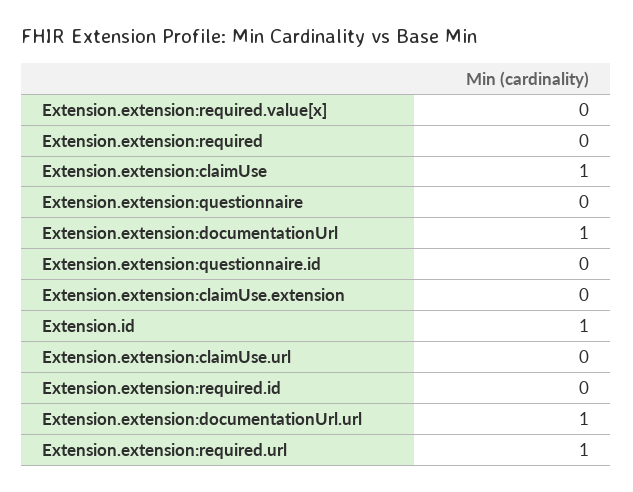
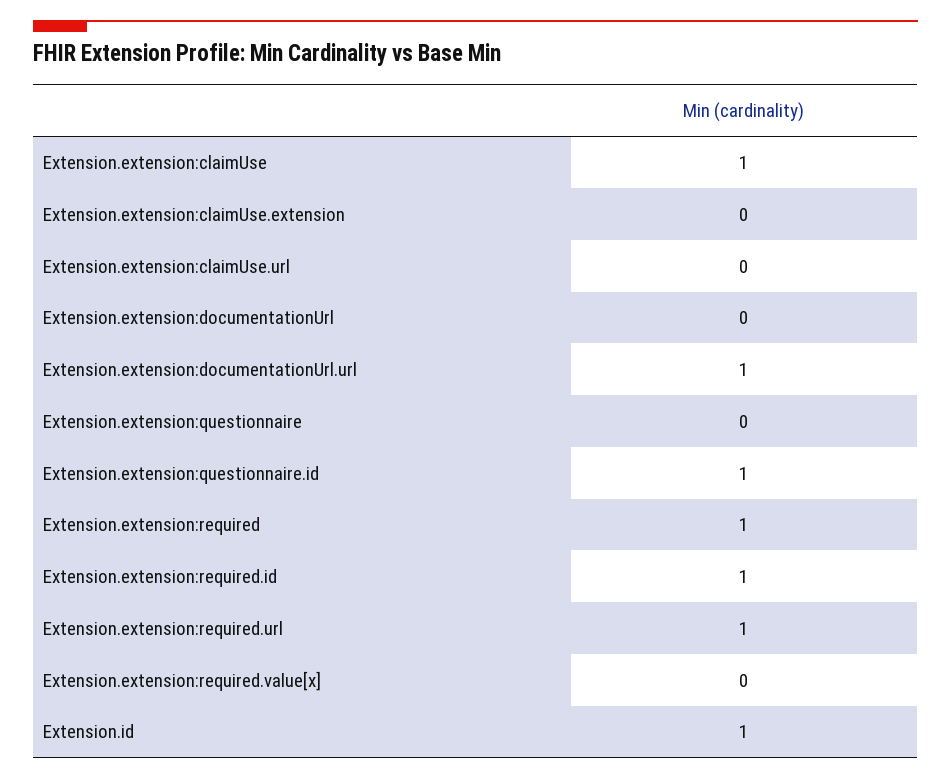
  {
    "Extension.extension:required.value[x]": 0,
-   "Extension.extension:required": 0,
+   "Extension.extension:required": 1,
    "Extension.extension:claimUse": 1,
    "Extension.extension:questionnaire": 0,
-   "Extension.extension:documentationUrl": 1,
+   "Extension.extension:documentationUrl": 0,
-   "Extension.extension:questionnaire.id": 0,
+   "Extension.extension:questionnaire.id": 1,
    "Extension.extension:claimUse.extension": 0,
    "Extension.id": 1,
    "Extension.extension:claimUse.url": 0,
-   "Extension.extension:required.id": 0,
+   "Extension.extension:required.id": 1,
    "Extension.extension:documentationUrl.url": 1,
    "Extension.extension:required.url": 1
  }

